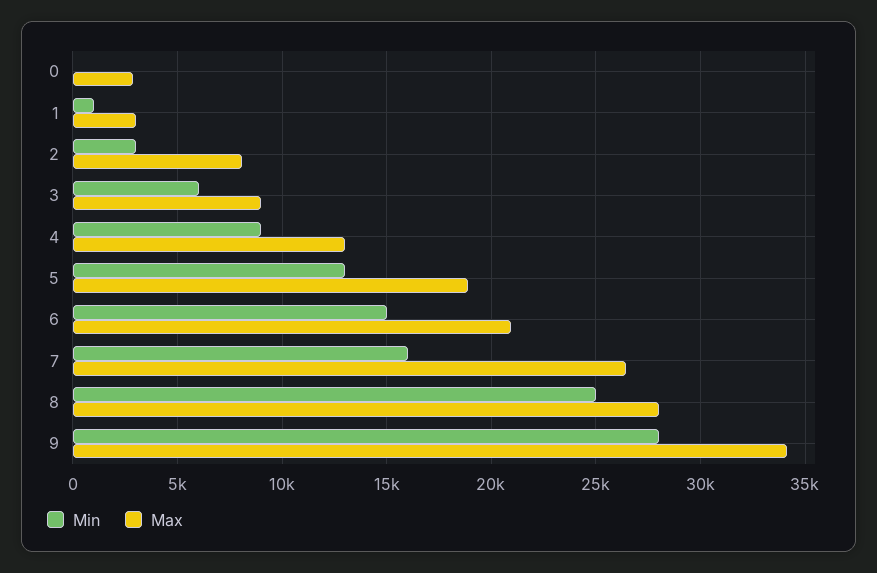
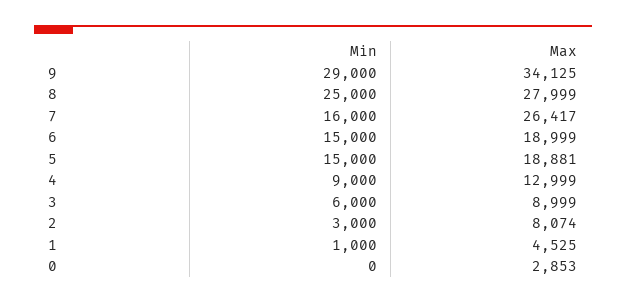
  {
    "Min": {
      "0": 0,
      "1": 1000,
      "2": 3000,
      "3": 6000,
      "4": 9000,
-     "5": 13000,
+     "5": 15000,
      "6": 15000,
      "7": 16000,
      "8": 25000,
-     "9": 28000
+     "9": 29000
    },
    "Max": {
      "0": 2853,
-     "1": 3000,
+     "1": 4525,
      "2": 8074,
      "3": 8999,
      "4": 12999,
      "5": 18881,
-     "6": 21000,
+     "6": 18999,
      "7": 26417,
      "8": 27999,
      "9": 34125
    }
  }

